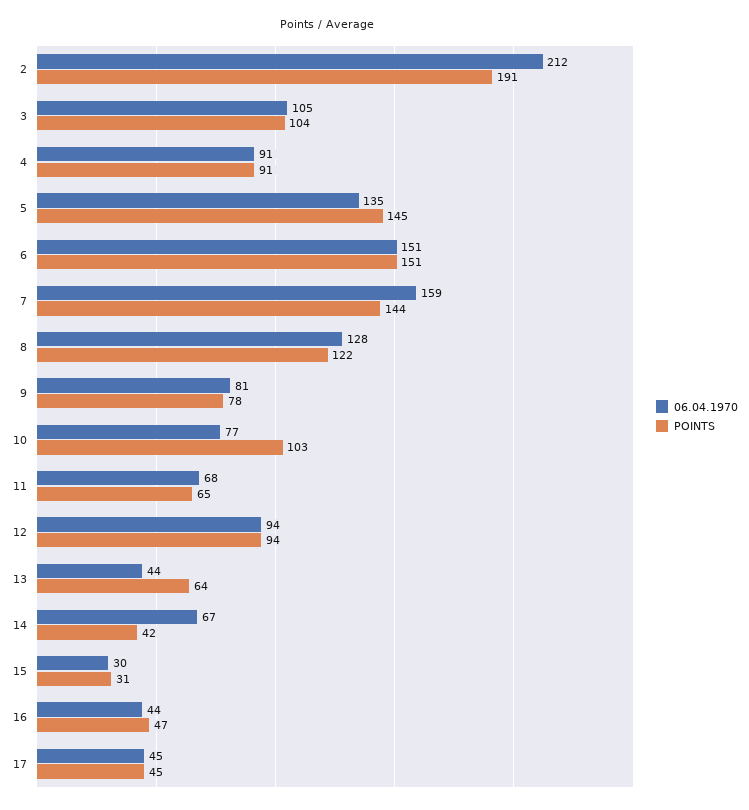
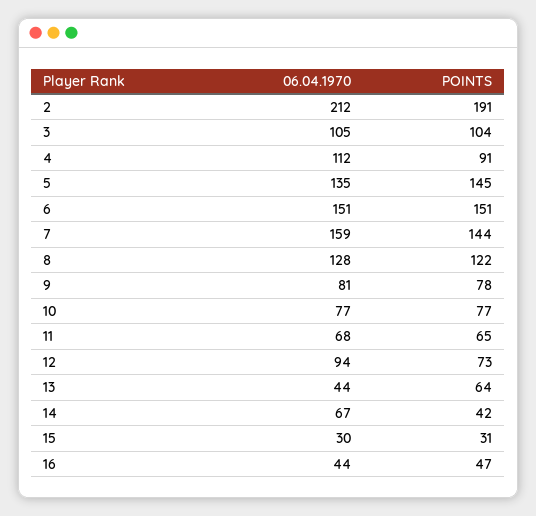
  {
    "06.04.1970": {
      "2": 212,
      "3": 105,
-     "4": 91,
+     "4": 112,
      "5": 135,
      "6": 151,
      "7": 159,
      "8": 128,
      "9": 81,
      "10": 77,
      "11": 68,
      "12": 94,
      "13": 44,
      "14": 67,
      "15": 30,
-     "16": 44,
+     "16": 44
-     "17": 45
    },
    "POINTS": {
      "2": 191,
      "3": 104,
      "4": 91,
      "5": 145,
      "6": 151,
      "7": 144,
      "8": 122,
      "9": 78,
-     "10": 103,
+     "10": 77,
      "11": 65,
-     "12": 94,
+     "12": 73,
      "13": 64,
      "14": 42,
      "15": 31,
-     "16": 47,
+     "16": 47
-     "17": 45
    }
  }

